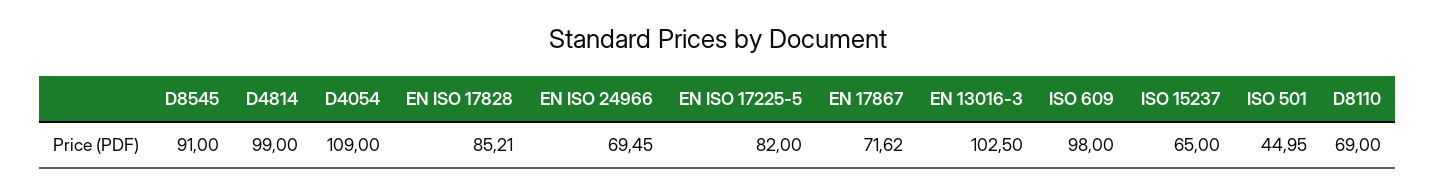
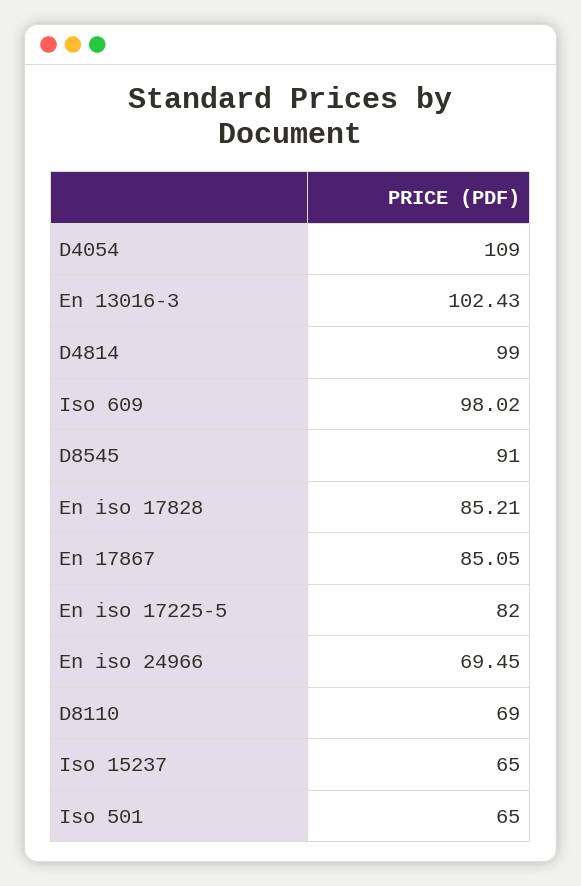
  {
    "D8545": 91,
    "D4814": 99,
    "D4054": 109,
    "EN ISO 17828": 85.21,
    "EN ISO 24966": 69.45,
    "EN ISO 17225-5": 82,
-   "EN 17867": 71.62,
+   "EN 17867": 85.05,
-   "EN 13016-3": 102.5,
+   "EN 13016-3": 102.43,
-   "ISO 609": 98,
+   "ISO 609": 98.02,
    "ISO 15237": 65,
-   "ISO 501": 44.95,
+   "ISO 501": 65,
    "D8110": 69
  }

